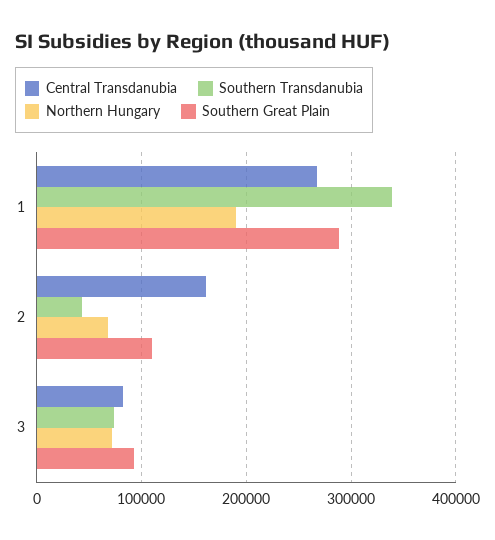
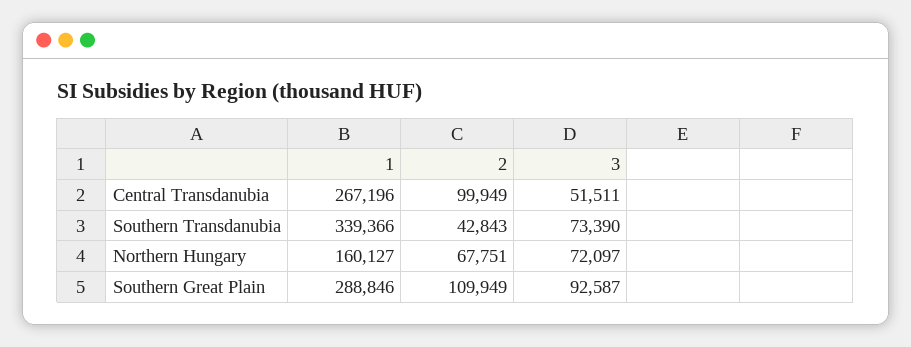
  {
    "Central Transdanubia": {
      "1": 267196,
-     "2": 160000,
+     "2": 99949,
-     "3": 80000
+     "3": 51511
    },
    "Southern Transdanubia": {
      "1": 339366,
      "2": 42843,
      "3": 73390
    },
    "Northern Hungary": {
-     "1": 190000,
+     "1": 160127,
      "2": 67751,
      "3": 72097
    },
    "Southern Great Plain": {
      "1": 288846,
      "2": 109949,
      "3": 92587
    }
  }

